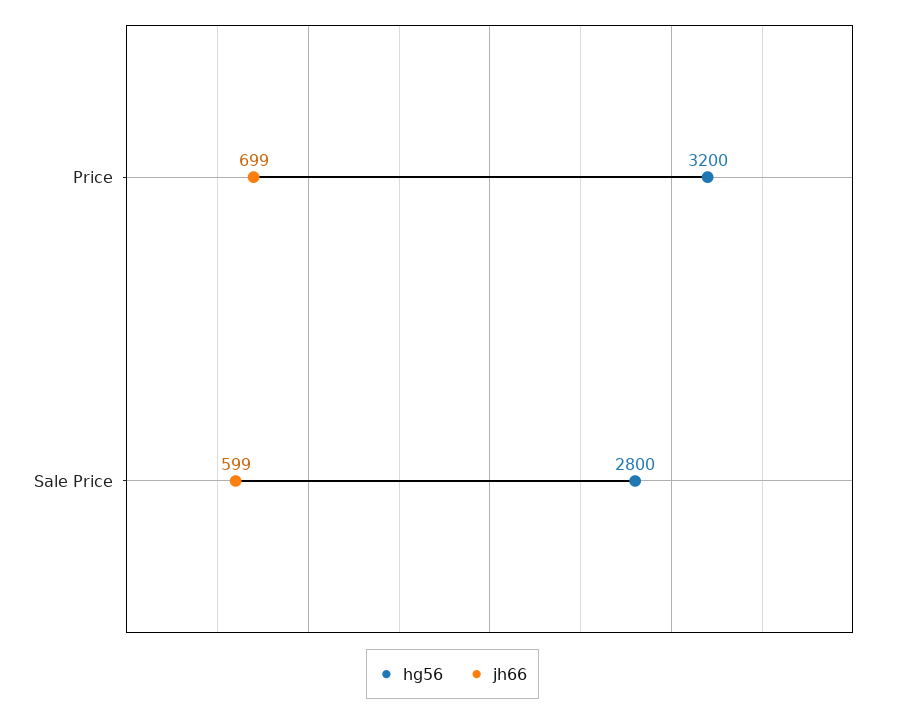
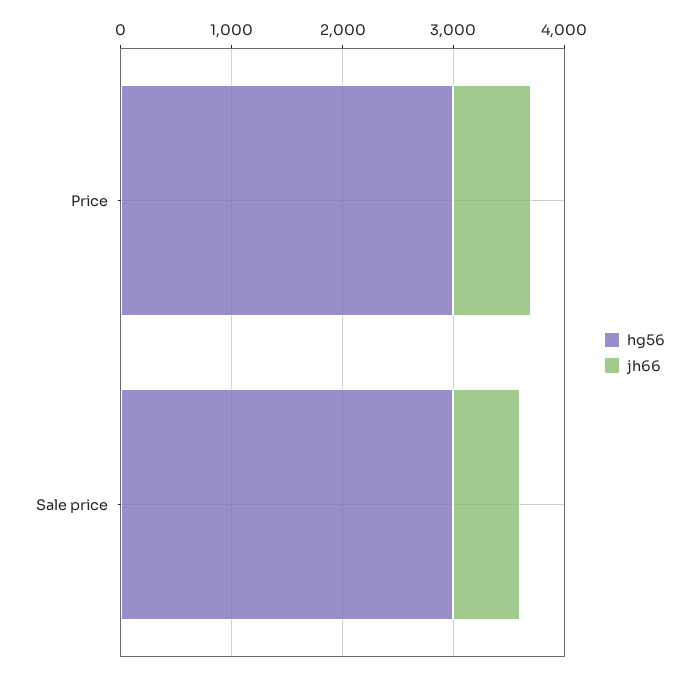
  {
    "hg56": {
-     "Price": 3200,
+     "Price": 3000,
-     "Sale Price": 2800
+     "Sale Price": 3000
    },
    "jh66": {
      "Price": 699,
      "Sale Price": 599
    }
  }

